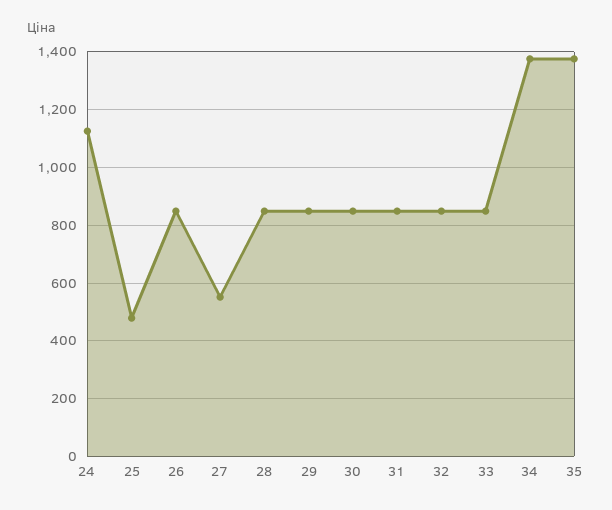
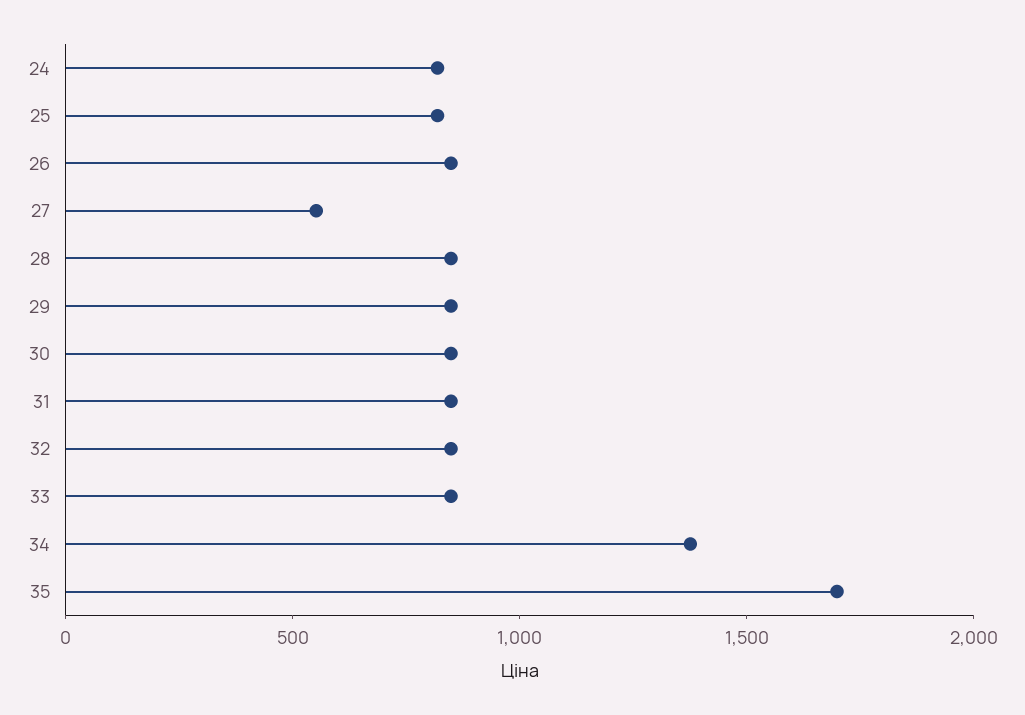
  {
-   "24": 1125,
+   "24": 800,
-   "25": 475,
+   "25": 800,
    "26": 850,
    "27": 550,
    "28": 850,
    "29": 850,
    "30": 850,
    "31": 850,
    "32": 850,
    "33": 850,
    "34": 1375,
-   "35": 1375
+   "35": 1700
  }

